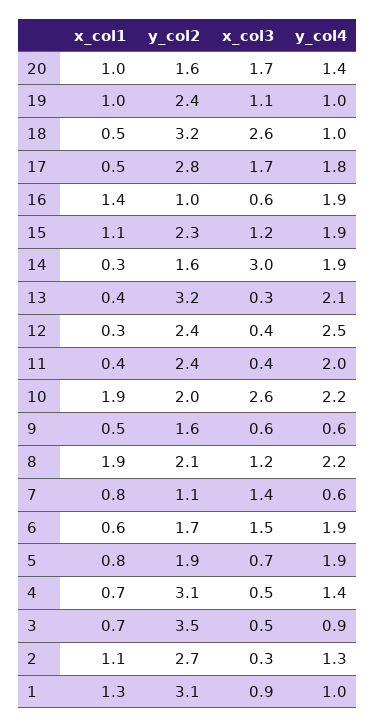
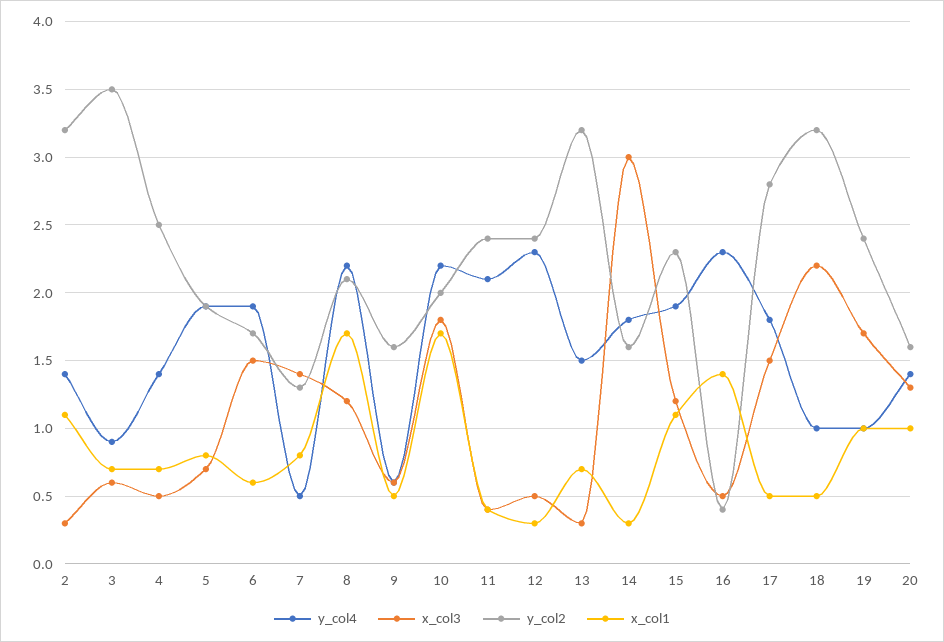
  {
    "x_col1": {
      "20": 1,
      "19": 1,
      "18": 0.5,
      "17": 0.5,
      "16": 1.4,
      "15": 1.1,
      "14": 0.3,
-     "13": 0.4,
+     "13": 0.7,
      "12": 0.3,
      "11": 0.4,
-     "10": 1.9,
+     "10": 1.7,
      "9": 0.5,
-     "8": 1.9,
+     "8": 1.7,
      "7": 0.8,
      "6": 0.6,
      "5": 0.8,
      "4": 0.7,
      "3": 0.7,
-     "2": 1.1,
+     "2": 1.1
-     "1": 1.3
    },
    "y_col2": {
      "20": 1.6,
      "19": 2.4,
      "18": 3.2,
      "17": 2.8,
-     "16": 1,
+     "16": 0.4,
      "15": 2.3,
      "14": 1.6,
      "13": 3.2,
      "12": 2.4,
      "11": 2.4,
      "10": 2,
      "9": 1.6,
      "8": 2.1,
-     "7": 1.1,
+     "7": 1.3,
      "6": 1.7,
      "5": 1.9,
-     "4": 3.1,
+     "4": 2.5,
      "3": 3.5,
-     "2": 2.7,
+     "2": 3.2
-     "1": 3.1
    },
    "x_col3": {
-     "20": 1.7,
+     "20": 1.3,
-     "19": 1.1,
+     "19": 1.7,
-     "18": 2.6,
+     "18": 2.2,
-     "17": 1.7,
+     "17": 1.5,
-     "16": 0.6,
+     "16": 0.5,
      "15": 1.2,
      "14": 3,
      "13": 0.3,
-     "12": 0.4,
+     "12": 0.5,
      "11": 0.4,
-     "10": 2.6,
+     "10": 1.8,
      "9": 0.6,
      "8": 1.2,
      "7": 1.4,
      "6": 1.5,
      "5": 0.7,
      "4": 0.5,
-     "3": 0.5,
+     "3": 0.6,
-     "2": 0.3,
+     "2": 0.3
-     "1": 0.9
    },
    "y_col4": {
      "20": 1.4,
      "19": 1,
      "18": 1,
      "17": 1.8,
-     "16": 1.9,
+     "16": 2.3,
      "15": 1.9,
-     "14": 1.9,
+     "14": 1.8,
-     "13": 2.1,
+     "13": 1.5,
-     "12": 2.5,
+     "12": 2.3,
-     "11": 2,
+     "11": 2.1,
      "10": 2.2,
      "9": 0.6,
      "8": 2.2,
-     "7": 0.6,
+     "7": 0.5,
      "6": 1.9,
      "5": 1.9,
      "4": 1.4,
      "3": 0.9,
-     "2": 1.3,
+     "2": 1.4
-     "1": 1
    }
  }

